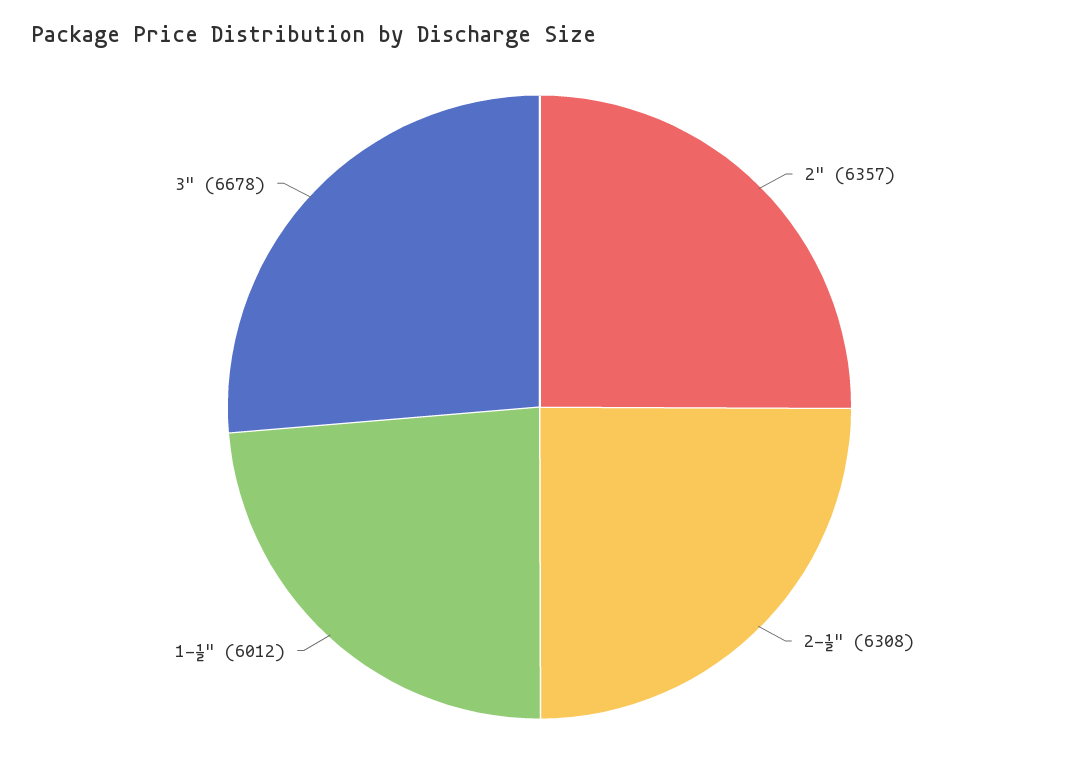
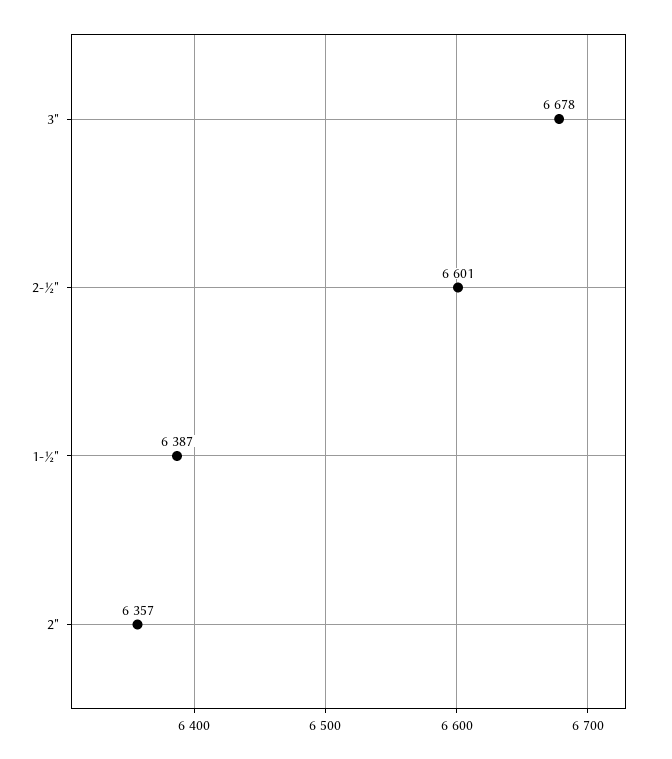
  {
    "2\"": 6357,
-   "2-½\"": 6308,
+   "2-½\"": 6601,
-   "1-½\"": 6012,
+   "1-½\"": 6387,
    "3\"": 6678
  }

